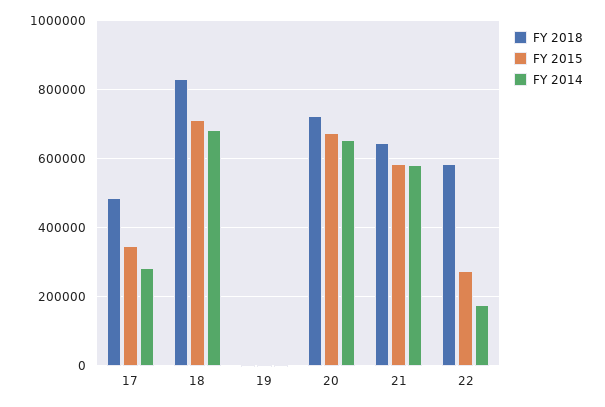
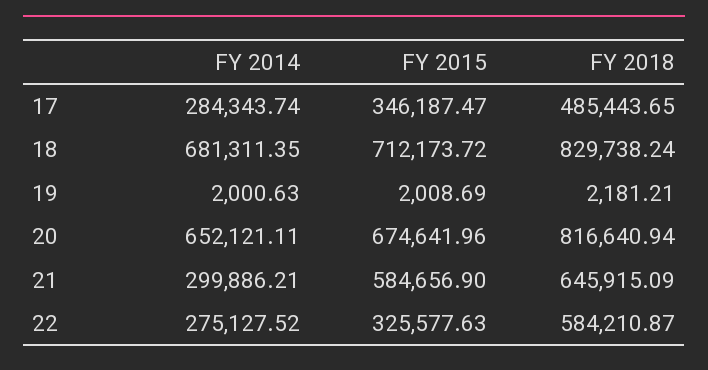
  {
    "FY 2018": {
      "17": 485443.65,
      "18": 829738.24,
      "19": 2181.21,
-     "20": 720000,
+     "20": 816640.94,
      "21": 645915.09,
      "22": 584210.87
    },
    "FY 2015": {
      "17": 346187.47,
      "18": 712173.72,
      "19": 2008.69,
      "20": 674641.96,
      "21": 584656.9,
-     "22": 280000
+     "22": 325577.63
    },
    "FY 2014": {
      "17": 284343.74,
      "18": 681311.35,
      "19": 2000.63,
      "20": 652121.11,
-     "21": 580000,
+     "21": 299886.21,
-     "22": 180000
+     "22": 275127.52
    }
  }

